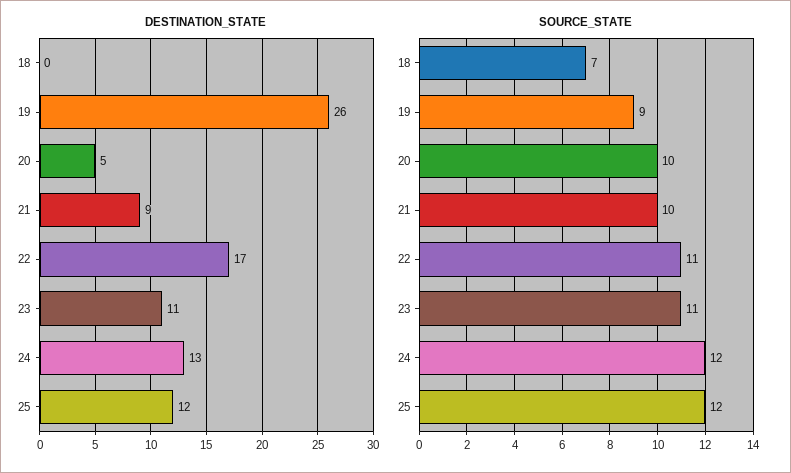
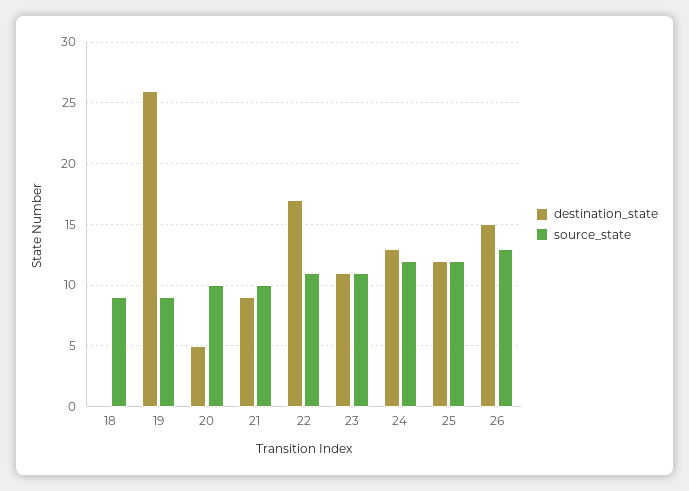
  {
    "DESTINATION_STATE": {
      "18": 0,
      "19": 26,
      "20": 5,
      "21": 9,
      "22": 17,
      "23": 11,
      "24": 13,
-     "25": 12
+     "25": 12,
+     "26": 15
    },
    "SOURCE_STATE": {
-     "18": 7,
+     "18": 9,
      "19": 9,
      "20": 10,
      "21": 10,
      "22": 11,
      "23": 11,
      "24": 12,
-     "25": 12
+     "25": 12,
+     "26": 13
    }
  }

